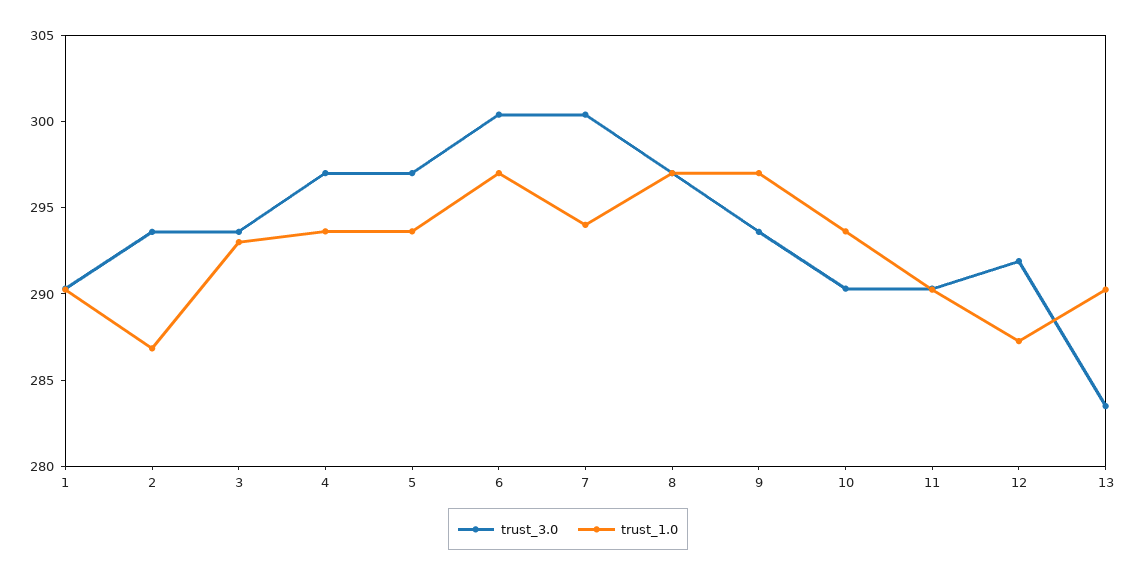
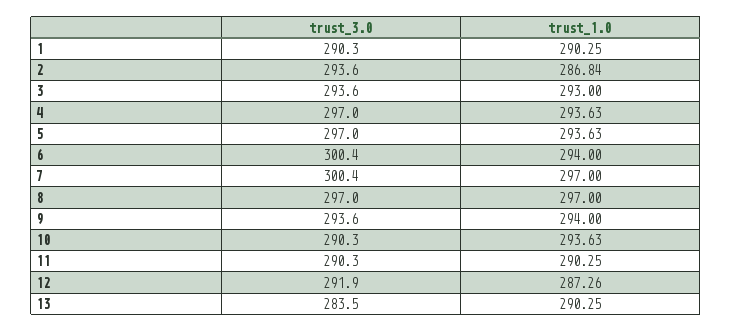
  {
    "trust_3.0": {
      "1": 290.3,
      "2": 293.6,
      "3": 293.6,
      "4": 297,
      "5": 297,
      "6": 300.4,
      "7": 300.4,
      "8": 297,
      "9": 293.6,
      "10": 290.3,
      "11": 290.3,
      "12": 291.9,
      "13": 283.5
    },
    "trust_1.0": {
      "1": 290.25,
      "2": 286.84,
      "3": 293,
      "4": 293.63,
      "5": 293.63,
-     "6": 297,
+     "6": 294,
-     "7": 294,
+     "7": 297,
      "8": 297,
-     "9": 297,
+     "9": 294,
      "10": 293.63,
      "11": 290.25,
      "12": 287.26,
      "13": 290.25
    }
  }

